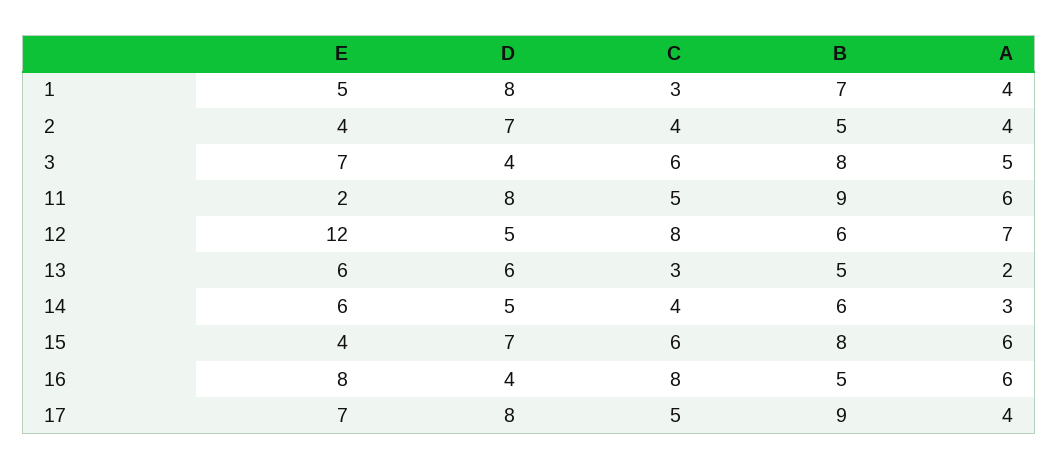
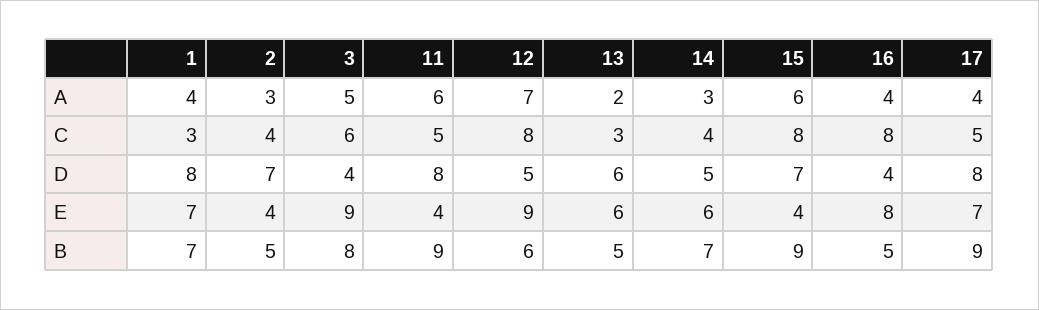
  {
    "E": {
-     "1": 5,
+     "1": 7,
      "2": 4,
-     "3": 7,
+     "3": 9,
-     "11": 2,
+     "11": 4,
-     "12": 12,
+     "12": 9,
      "13": 6,
      "14": 6,
      "15": 4,
      "16": 8,
      "17": 7
    },
    "D": {
      "1": 8,
      "2": 7,
      "3": 4,
      "11": 8,
      "12": 5,
      "13": 6,
      "14": 5,
      "15": 7,
      "16": 4,
      "17": 8
    },
    "C": {
      "1": 3,
      "2": 4,
      "3": 6,
      "11": 5,
      "12": 8,
      "13": 3,
      "14": 4,
-     "15": 6,
+     "15": 8,
      "16": 8,
      "17": 5
    },
    "B": {
      "1": 7,
      "2": 5,
      "3": 8,
      "11": 9,
      "12": 6,
      "13": 5,
-     "14": 6,
+     "14": 7,
-     "15": 8,
+     "15": 9,
      "16": 5,
      "17": 9
    },
    "A": {
      "1": 4,
-     "2": 4,
+     "2": 3,
      "3": 5,
      "11": 6,
      "12": 7,
      "13": 2,
      "14": 3,
      "15": 6,
-     "16": 6,
+     "16": 4,
      "17": 4
    }
  }

